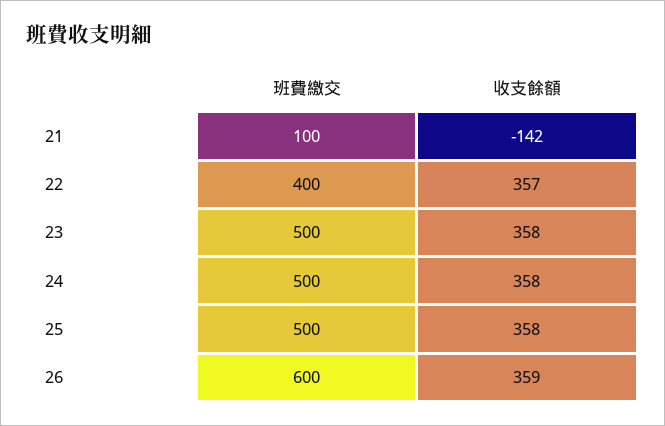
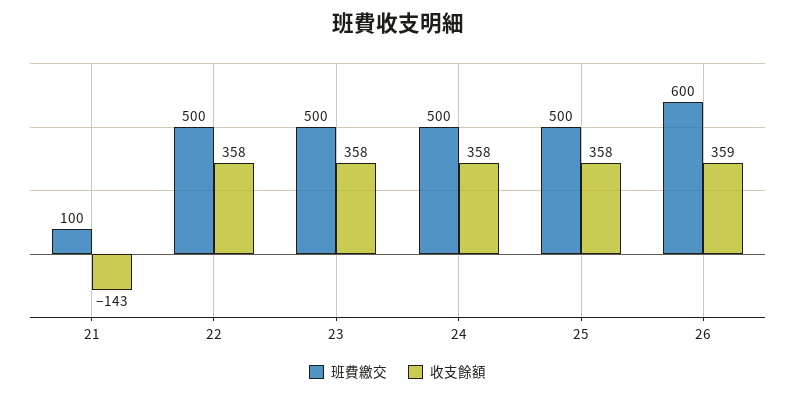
  {
    "班費繳交": {
      "21": 100,
-     "22": 400,
+     "22": 500,
      "23": 500,
      "24": 500,
      "25": 500,
      "26": 600
    },
    "收支餘額": {
-     "21": -142,
+     "21": -143,
-     "22": 357,
+     "22": 358,
      "23": 358,
      "24": 358,
      "25": 358,
      "26": 359
    }
  }

